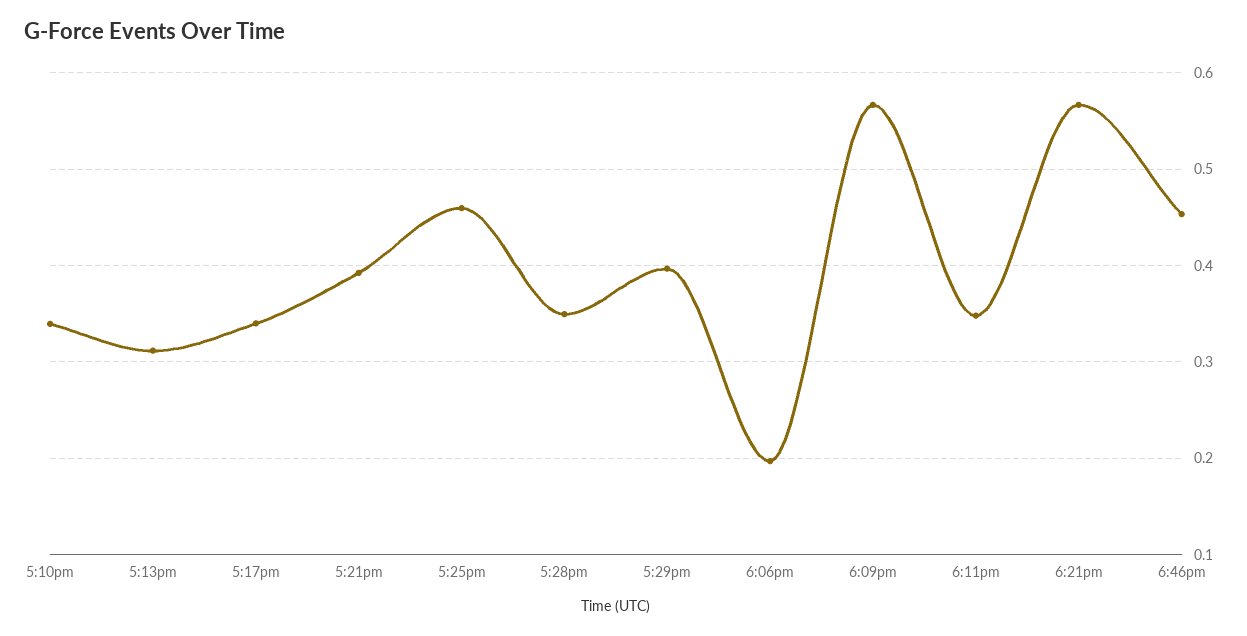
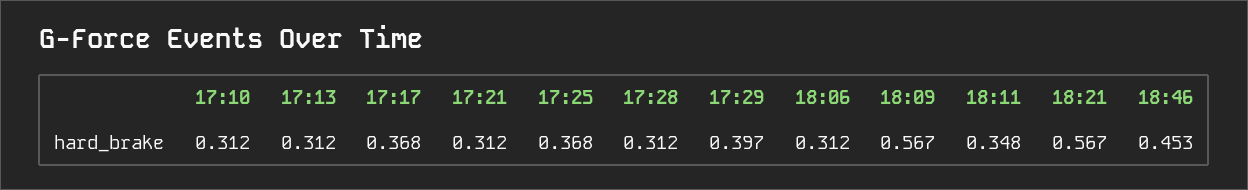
  {
-   "5:10pm": 0.34,
+   "5:10pm": 0.312,
    "5:13pm": 0.312,
-   "5:17pm": 0.34,
+   "5:17pm": 0.368,
-   "5:21pm": 0.39,
+   "5:21pm": 0.312,
-   "5:25pm": 0.46,
+   "5:25pm": 0.368,
-   "5:28pm": 0.35,
+   "5:28pm": 0.312,
    "5:29pm": 0.397,
-   "6:06pm": 0.2,
+   "6:06pm": 0.312,
    "6:09pm": 0.567,
    "6:11pm": 0.348,
    "6:21pm": 0.567,
    "6:46pm": 0.453
  }

